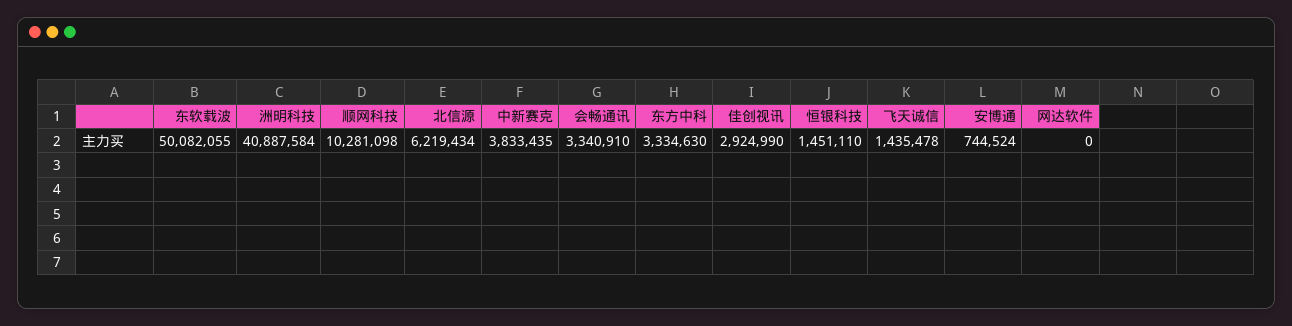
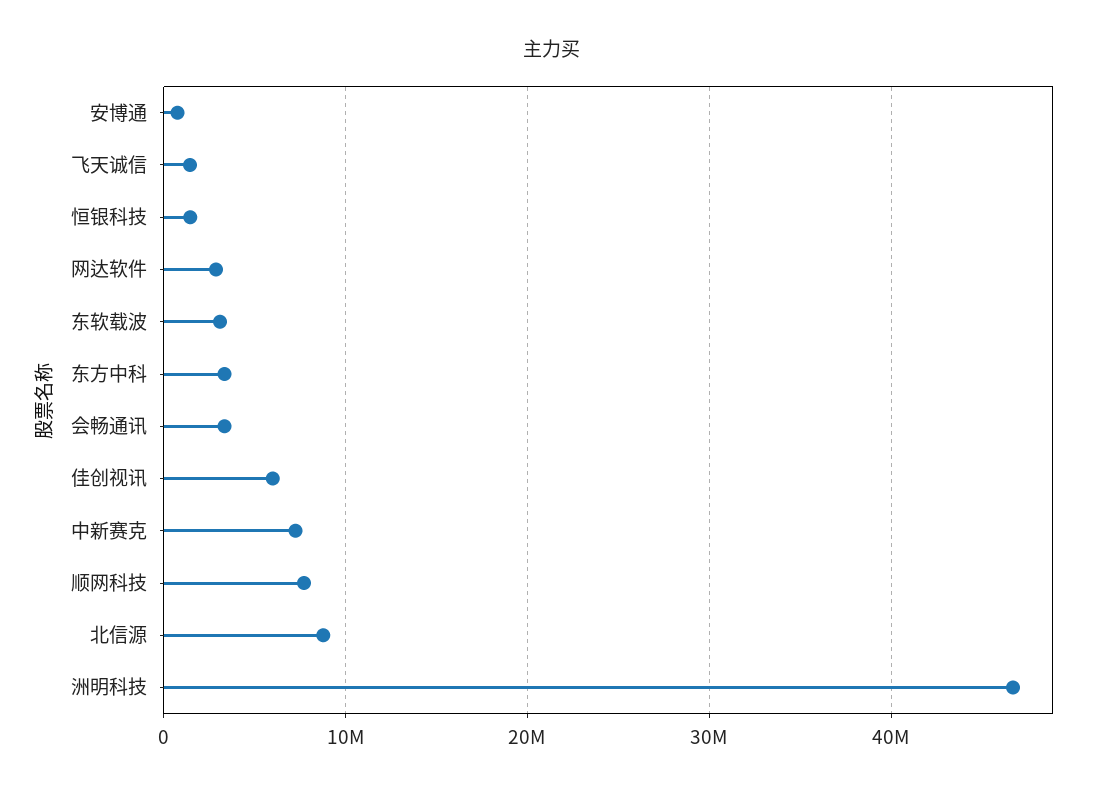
  {
-   "东软载波": 50082055,
+   "东软载波": 3000000,
-   "洲明科技": 40887584,
+   "洲明科技": 47000000,
-   "顺网科技": 10281098,
+   "顺网科技": 8000000,
-   "北信源": 6219434,
+   "北信源": 9000000,
-   "中新赛克": 3833435,
+   "中新赛克": 7000000,
    "会畅通讯": 3340910,
    "东方中科": 3334630,
-   "佳创视讯": 2924990,
+   "佳创视讯": 6000000,
    "恒银科技": 1451110,
    "飞天诚信": 1435478,
    "安博通": 744524,
-   "网达软件": 0
+   "网达软件": 3000000
  }

